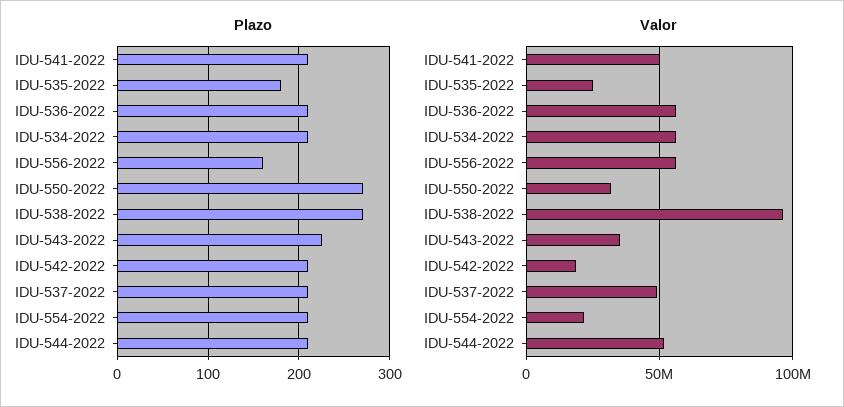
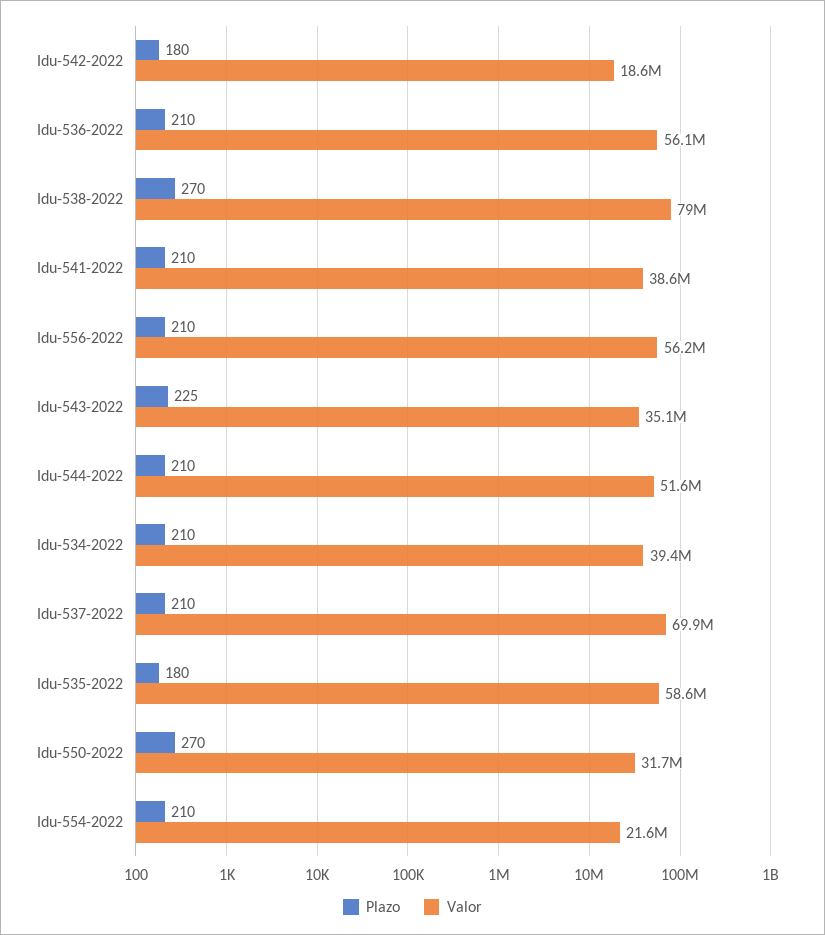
  {
    "Plazo": {
      "IDU-541-2022": 210,
      "IDU-535-2022": 180,
      "IDU-536-2022": 210,
      "IDU-534-2022": 210,
-     "IDU-556-2022": 160,
+     "IDU-556-2022": 210,
      "IDU-550-2022": 270,
      "IDU-538-2022": 270,
      "IDU-543-2022": 225,
-     "IDU-542-2022": 210,
+     "IDU-542-2022": 180,
      "IDU-537-2022": 210,
      "IDU-554-2022": 210,
      "IDU-544-2022": 210
    },
    "Valor": {
-     "IDU-541-2022": 50000000,
+     "IDU-541-2022": 38600000,
-     "IDU-535-2022": 25000000,
+     "IDU-535-2022": 58600000,
      "IDU-536-2022": 56100000,
-     "IDU-534-2022": 55000000,
+     "IDU-534-2022": 39400000,
      "IDU-556-2022": 56200000,
      "IDU-550-2022": 31700000,
-     "IDU-538-2022": 95000000,
+     "IDU-538-2022": 79000000,
      "IDU-543-2022": 35100000,
      "IDU-542-2022": 18600000,
-     "IDU-537-2022": 50000000,
+     "IDU-537-2022": 69900000,
      "IDU-554-2022": 21600000,
      "IDU-544-2022": 51600000
    }
  }

